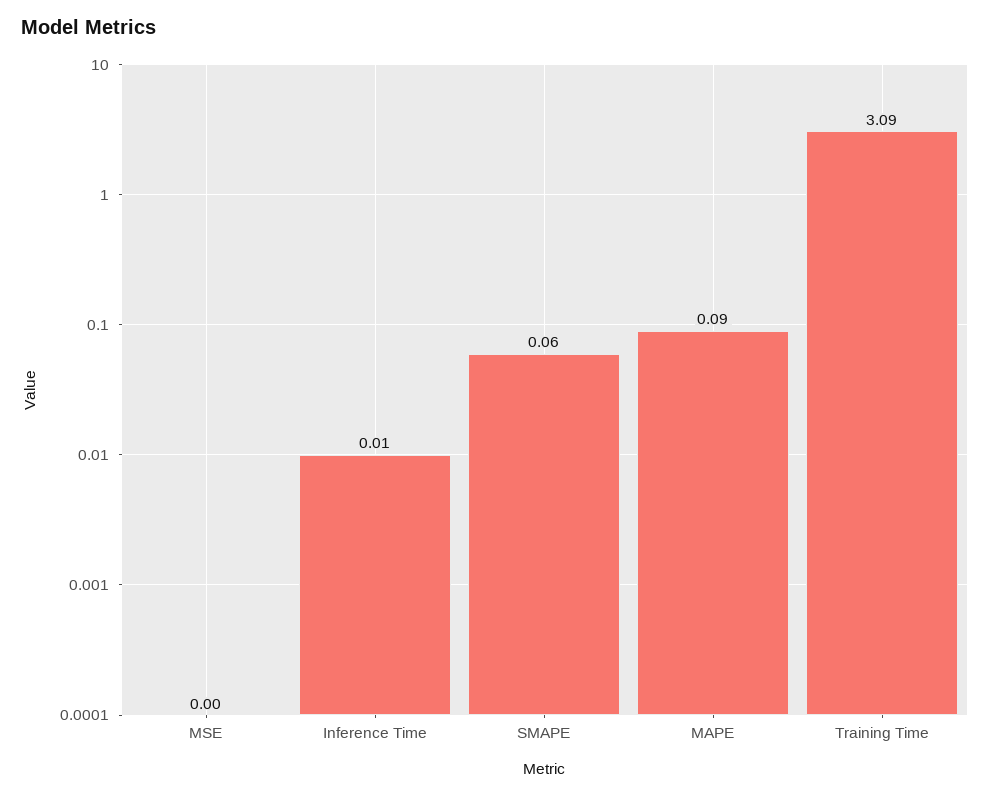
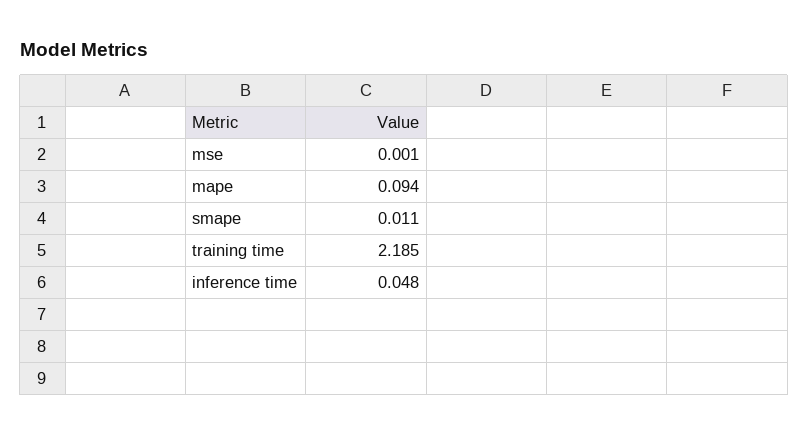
  {
    "MSE": 0.001,
-   "Inference Time": 0.01,
+   "Inference Time": 0.048,
-   "SMAPE": 0.06,
+   "SMAPE": 0.011,
    "MAPE": 0.094,
-   "Training Time": 3.09
+   "Training Time": 2.185
  }

